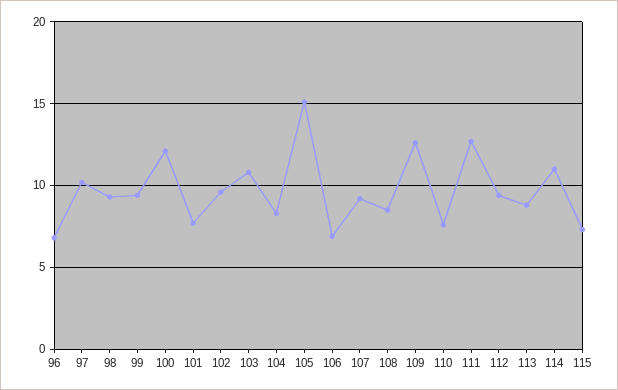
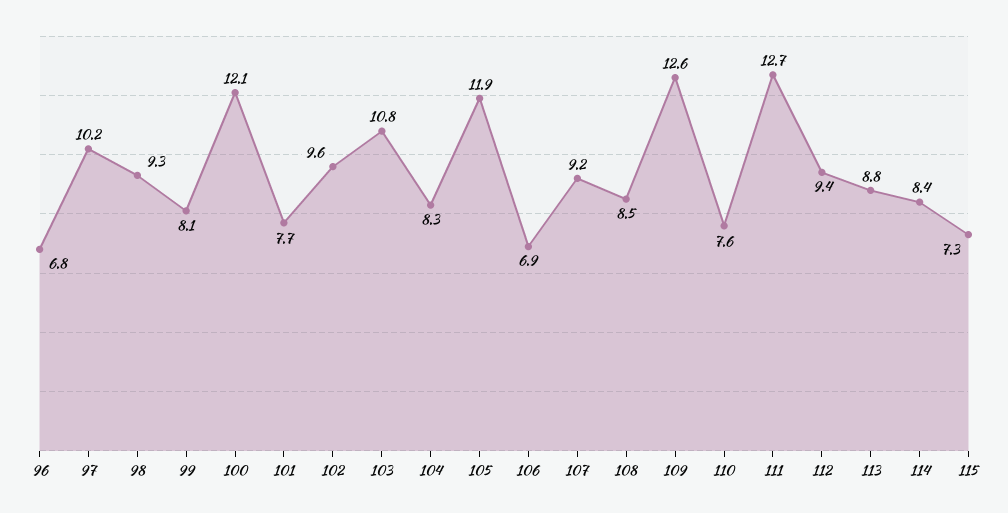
  {
    "96": 6.8,
    "97": 10.2,
    "98": 9.3,
-   "99": 9.5,
+   "99": 8.1,
    "100": 12.1,
    "101": 7.7,
    "102": 9.6,
    "103": 10.8,
    "104": 8.3,
-   "105": 15,
+   "105": 11.9,
    "106": 6.9,
    "107": 9.2,
    "108": 8.5,
    "109": 12.6,
    "110": 7.6,
    "111": 12.7,
    "112": 9.4,
    "113": 8.8,
-   "114": 11,
+   "114": 8.4,
    "115": 7.3
  }

